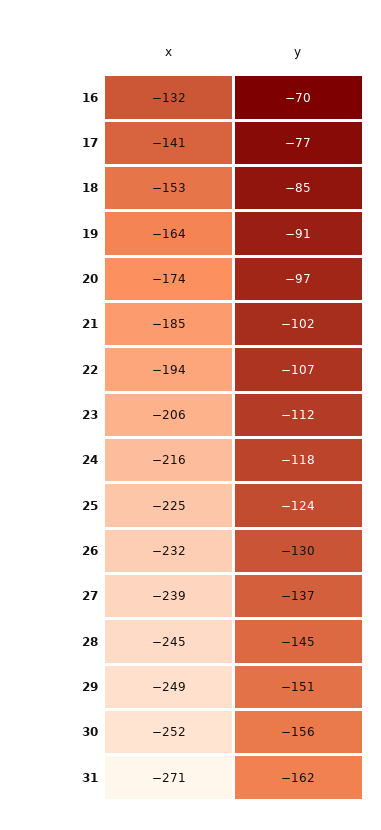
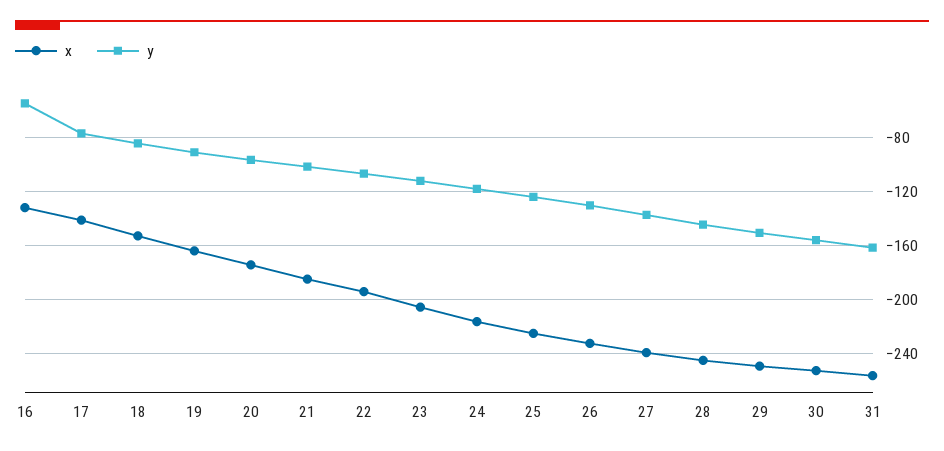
  {
    "x": {
      "16": -132,
      "17": -141,
      "18": -153,
      "19": -164,
      "20": -174,
      "21": -185,
      "22": -194,
      "23": -206,
      "24": -216,
      "25": -225,
      "26": -232,
      "27": -239,
      "28": -245,
      "29": -249,
      "30": -252,
-     "31": -271
+     "31": -255
    },
    "y": {
-     "16": -70,
+     "16": -55,
      "17": -77,
      "18": -85,
      "19": -91,
      "20": -97,
      "21": -102,
      "22": -107,
      "23": -112,
      "24": -118,
      "25": -124,
      "26": -130,
      "27": -137,
      "28": -145,
      "29": -151,
      "30": -156,
      "31": -162
    }
  }

